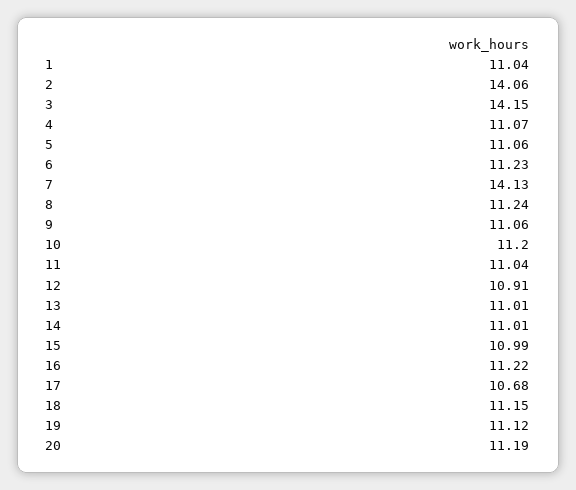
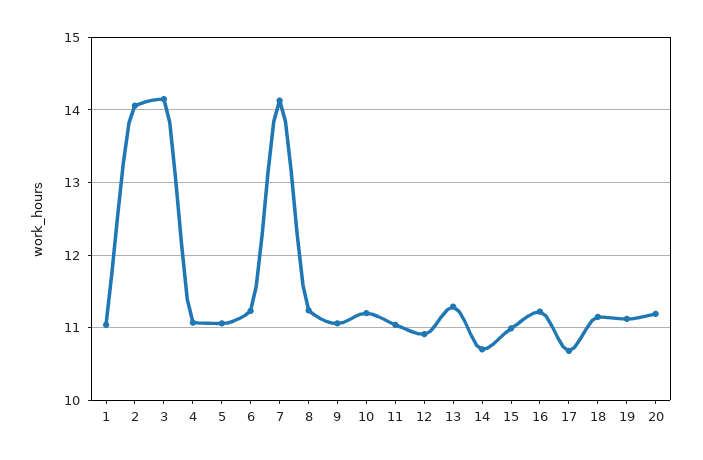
  {
    "1": 11.04,
    "2": 14.06,
    "3": 14.15,
    "4": 11.07,
    "5": 11.06,
    "6": 11.23,
    "7": 14.13,
    "8": 11.24,
    "9": 11.06,
    "10": 11.2,
    "11": 11.04,
    "12": 10.91,
-   "13": 11.01,
+   "13": 11.3,
-   "14": 11.01,
+   "14": 10.7,
    "15": 10.99,
    "16": 11.22,
    "17": 10.68,
    "18": 11.15,
    "19": 11.12,
    "20": 11.19
  }

